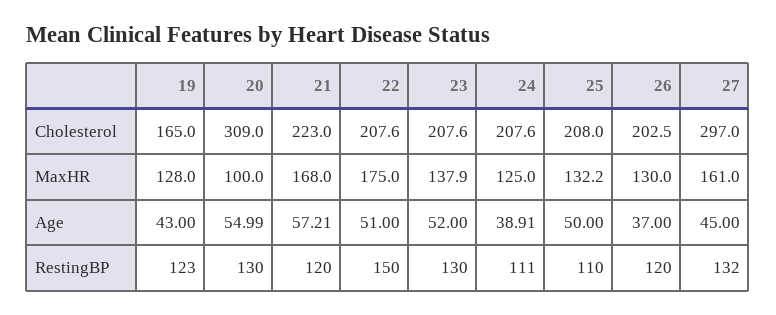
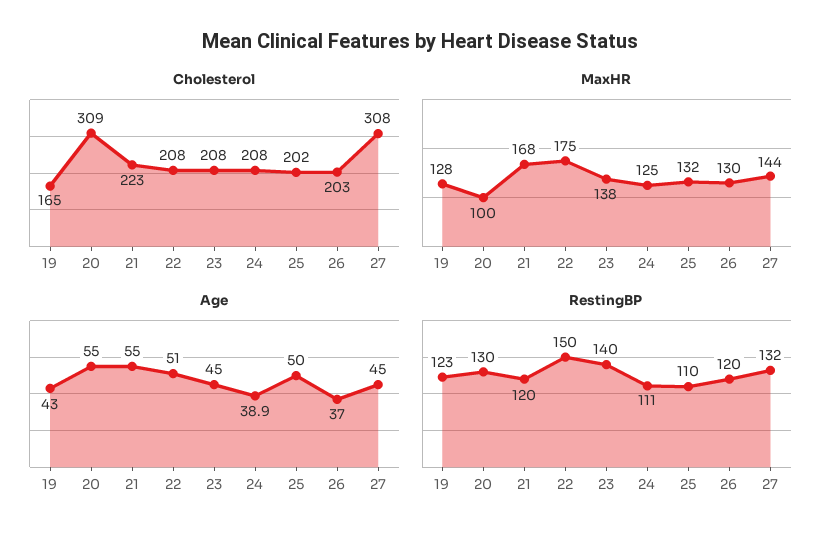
  {
    "Cholesterol": {
      "19": 165,
      "20": 309,
      "21": 223,
      "22": 207.6,
      "23": 207.6,
      "24": 207.6,
-     "25": 208,
+     "25": 202,
      "26": 202.5,
-     "27": 297
+     "27": 308
    },
    "MaxHR": {
      "19": 128,
      "20": 100,
      "21": 168,
      "22": 175,
      "23": 137.9,
      "24": 125,
      "25": 132.2,
      "26": 130,
-     "27": 161
+     "27": 144
    },
    "Age": {
      "19": 43,
      "20": 54.99,
-     "21": 57.21,
+     "21": 55,
      "22": 51,
-     "23": 52,
+     "23": 45,
      "24": 38.91,
      "25": 50,
      "26": 37,
      "27": 45
    },
    "RestingBP": {
      "19": 123,
      "20": 130,
      "21": 120,
      "22": 150,
-     "23": 130,
+     "23": 140,
      "24": 111,
      "25": 110,
      "26": 120,
      "27": 132
    }
  }

